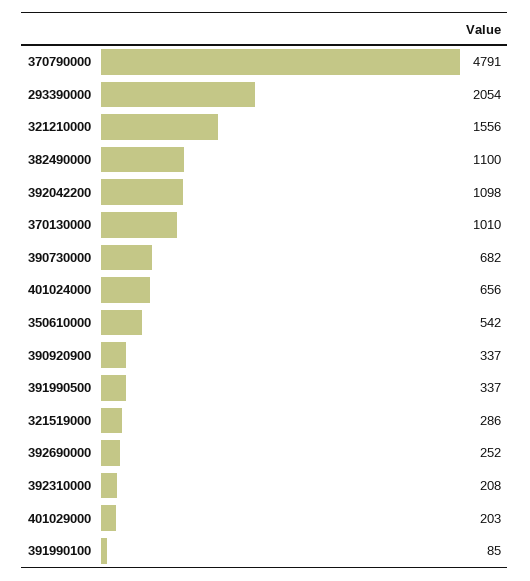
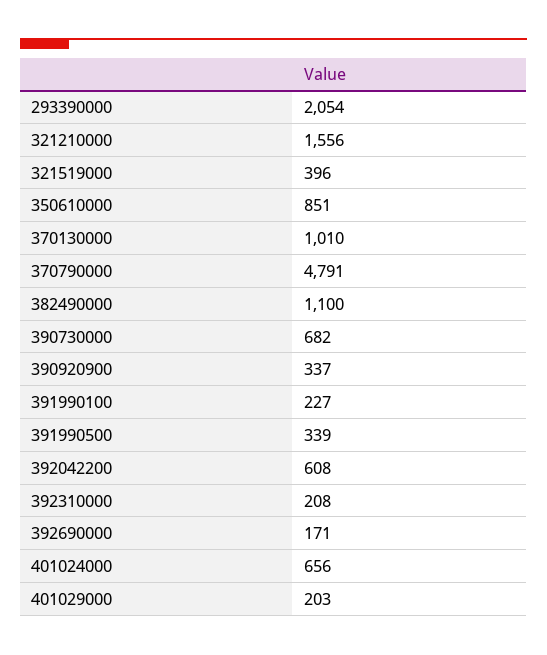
  {
    "370790000": 4791,
    "293390000": 2054,
    "321210000": 1556,
    "382490000": 1100,
-   "392042200": 1098,
+   "392042200": 608,
    "370130000": 1010,
    "390730000": 682,
    "401024000": 656,
-   "350610000": 542,
+   "350610000": 851,
    "390920900": 337,
-   "391990500": 337,
+   "391990500": 339,
-   "321519000": 286,
+   "321519000": 396,
-   "392690000": 252,
+   "392690000": 171,
    "392310000": 208,
    "401029000": 203,
-   "391990100": 85
+   "391990100": 227
  }

